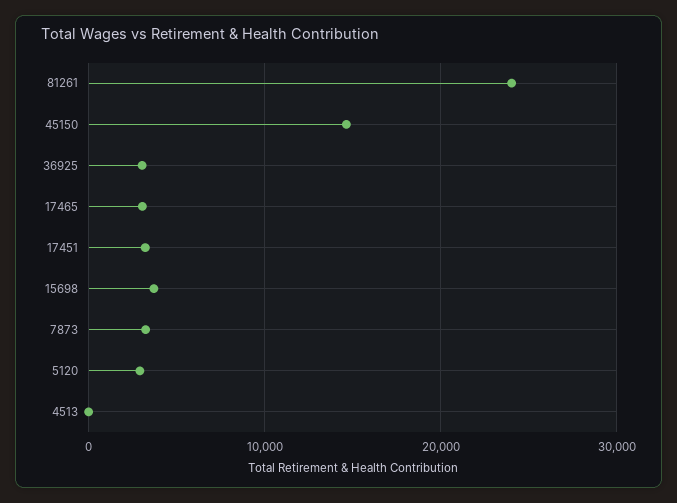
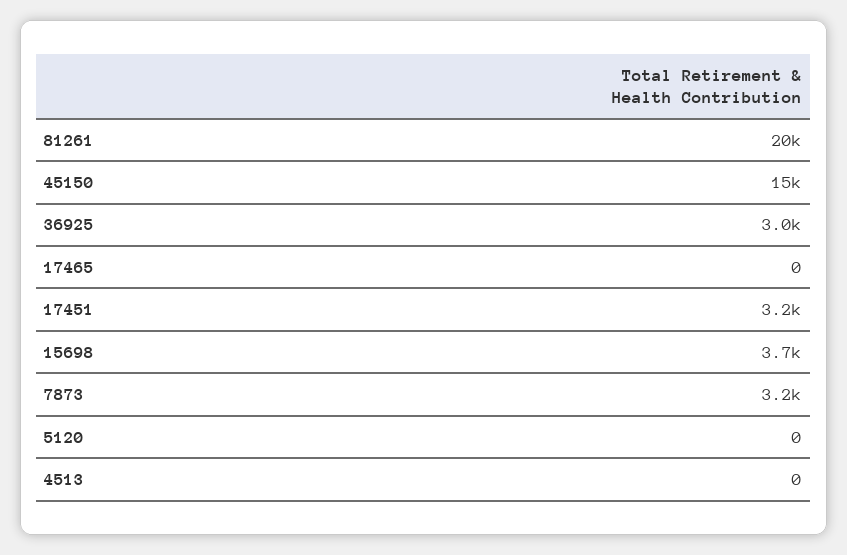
  {
-   "81261": 24000,
+   "81261": 20000,
    "45150": 15000,
    "36925": 3000,
-   "17465": 3000,
+   "17465": 0,
    "17451": 3200,
    "15698": 3700,
    "7873": 3200,
-   "5120": 3000,
+   "5120": 0,
    "4513": 0
  }

